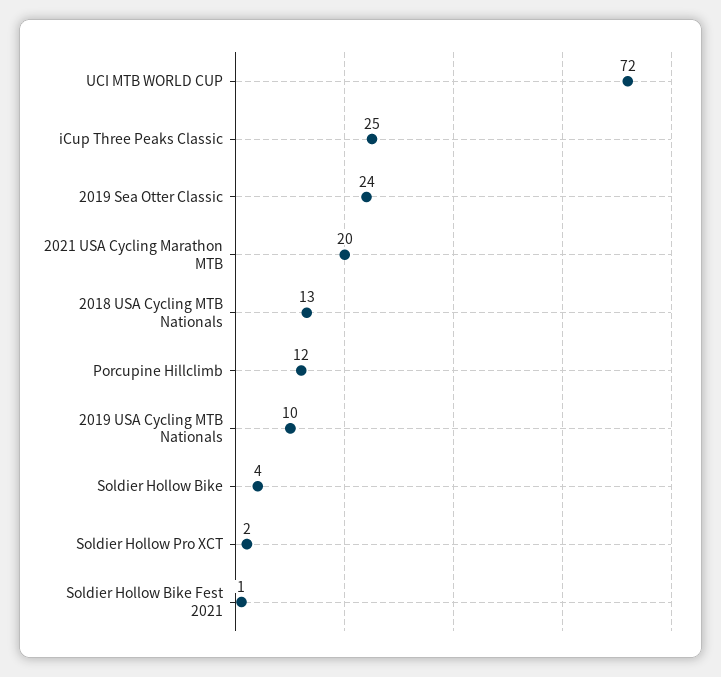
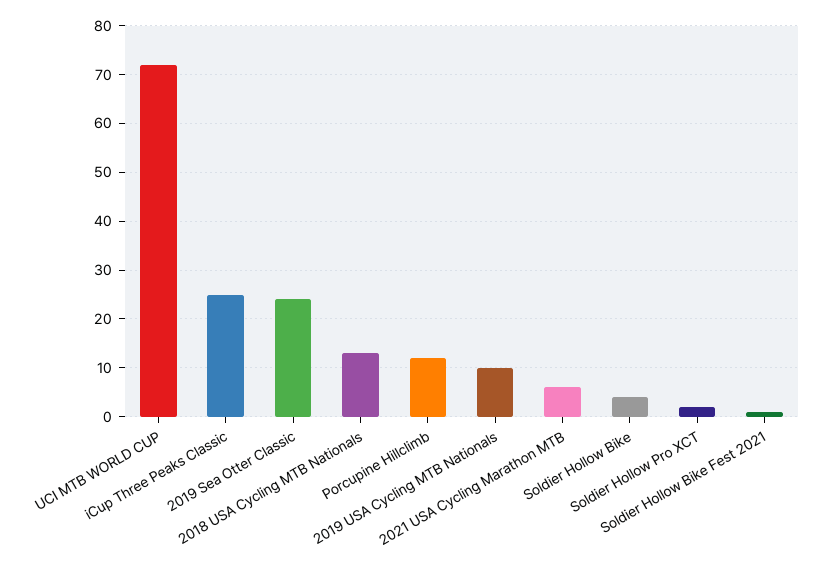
  {
    "UCI MTB WORLD CUP": 72,
    "iCup Three Peaks Classic": 25,
    "2019 Sea Otter Classic": 24,
-   "2021 USA Cycling Marathon MTB": 20,
+   "2021 USA Cycling Marathon MTB": 5,
    "2018 USA Cycling MTB Nationals": 13,
    "Porcupine Hillclimb": 12,
    "2019 USA Cycling MTB Nationals": 10,
    "Soldier Hollow Bike": 4,
    "Soldier Hollow Pro XCT": 2,
    "Soldier Hollow Bike Fest 2021": 1
  }

